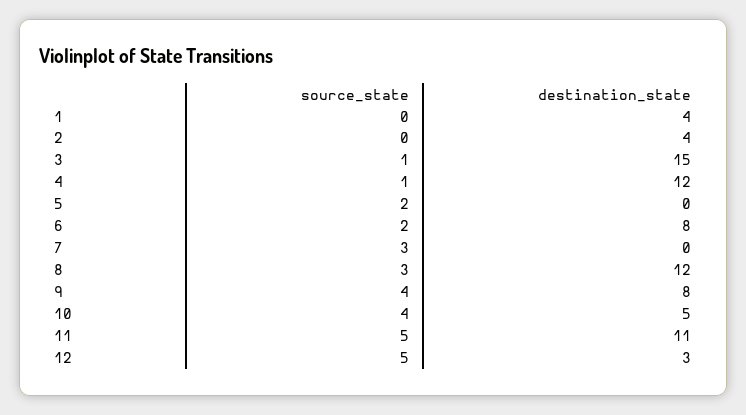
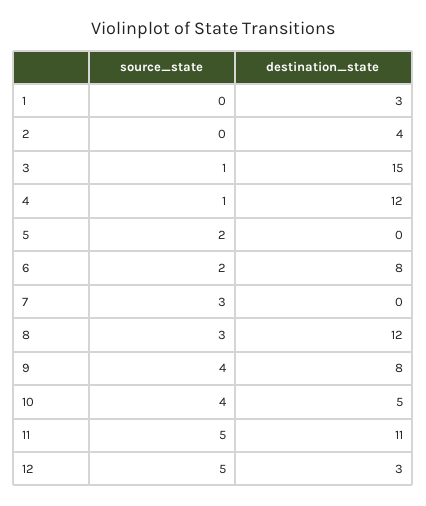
  {
    "source_state": {
      "1": 0,
      "2": 0,
      "3": 1,
      "4": 1,
      "5": 2,
      "6": 2,
      "7": 3,
      "8": 3,
      "9": 4,
      "10": 4,
      "11": 5,
      "12": 5
    },
    "destination_state": {
-     "1": 4,
+     "1": 3,
      "2": 4,
      "3": 15,
      "4": 12,
      "5": 0,
      "6": 8,
      "7": 0,
      "8": 12,
      "9": 8,
      "10": 5,
      "11": 11,
      "12": 3
    }
  }

